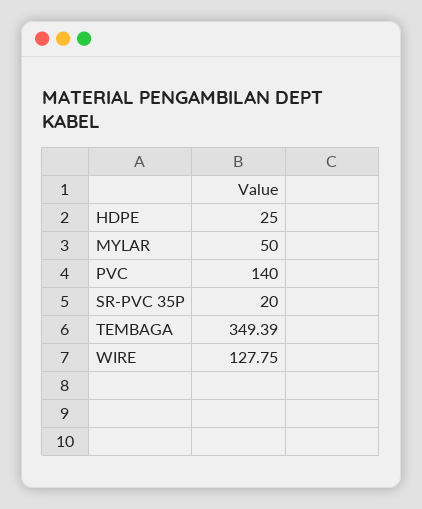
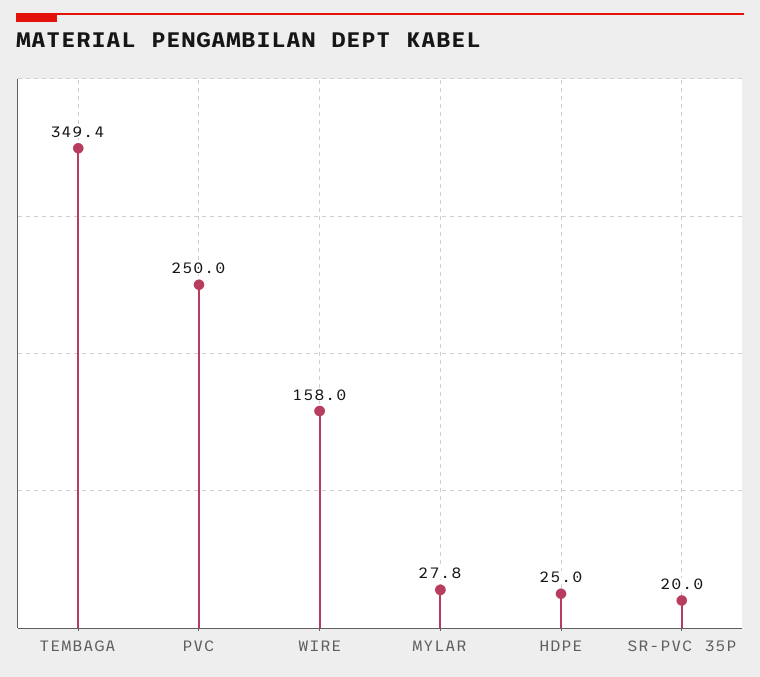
  {
    "HDPE": 25,
-   "MYLAR": 50,
+   "MYLAR": 27.8,
-   "PVC": 140,
+   "PVC": 250,
    "SR-PVC 35P": 20,
    "TEMBAGA": 349.39,
-   "WIRE": 127.75
+   "WIRE": 158
  }

